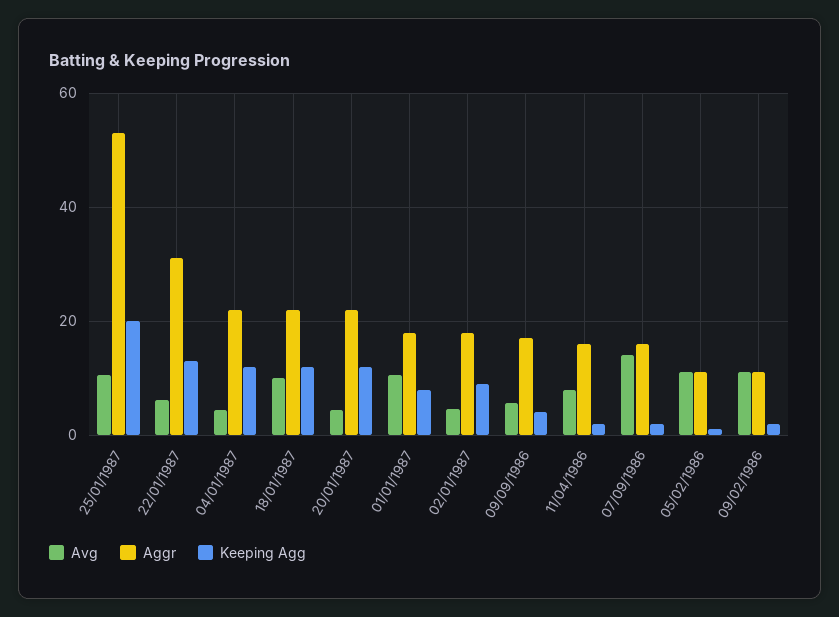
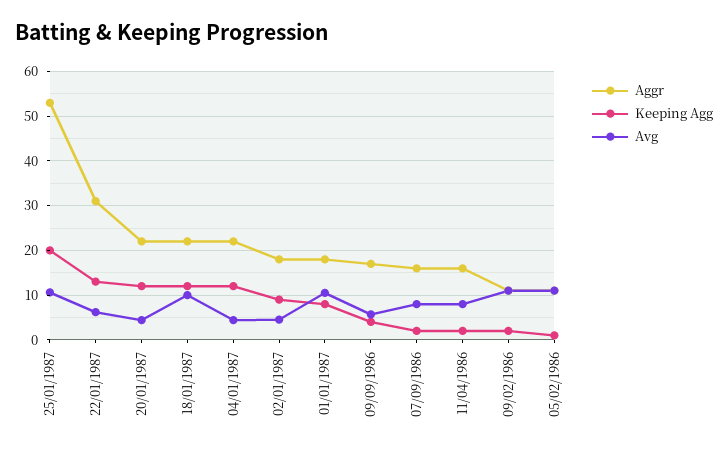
  {
    "Avg": {
      "25/01/1987": 10,
      "22/01/1987": 6,
      "04/01/1987": 4,
      "18/01/1987": 10,
      "20/01/1987": 4,
      "01/01/1987": 10,
      "02/01/1987": 4,
      "09/09/1986": 6,
      "11/04/1986": 8,
-     "07/09/1986": 14,
+     "07/09/1986": 8,
      "05/02/1986": 12,
      "09/02/1986": 12
    },
    "Aggr": {
      "25/01/1987": 54,
      "22/01/1987": 32,
      "04/01/1987": 22,
      "18/01/1987": 22,
      "20/01/1987": 22,
      "01/01/1987": 18,
      "02/01/1987": 18,
      "09/09/1986": 18,
      "11/04/1986": 16,
      "07/09/1986": 16,
      "05/02/1986": 12,
      "09/02/1986": 12
    },
    "Keeping Agg": {
      "25/01/1987": 20,
      "22/01/1987": 14,
      "04/01/1987": 12,
      "18/01/1987": 12,
      "20/01/1987": 12,
      "01/01/1987": 8,
      "02/01/1987": 10,
      "09/09/1986": 4,
      "11/04/1986": 2,
      "07/09/1986": 2,
      "05/02/1986": 2,
      "09/02/1986": 2
    }
  }

